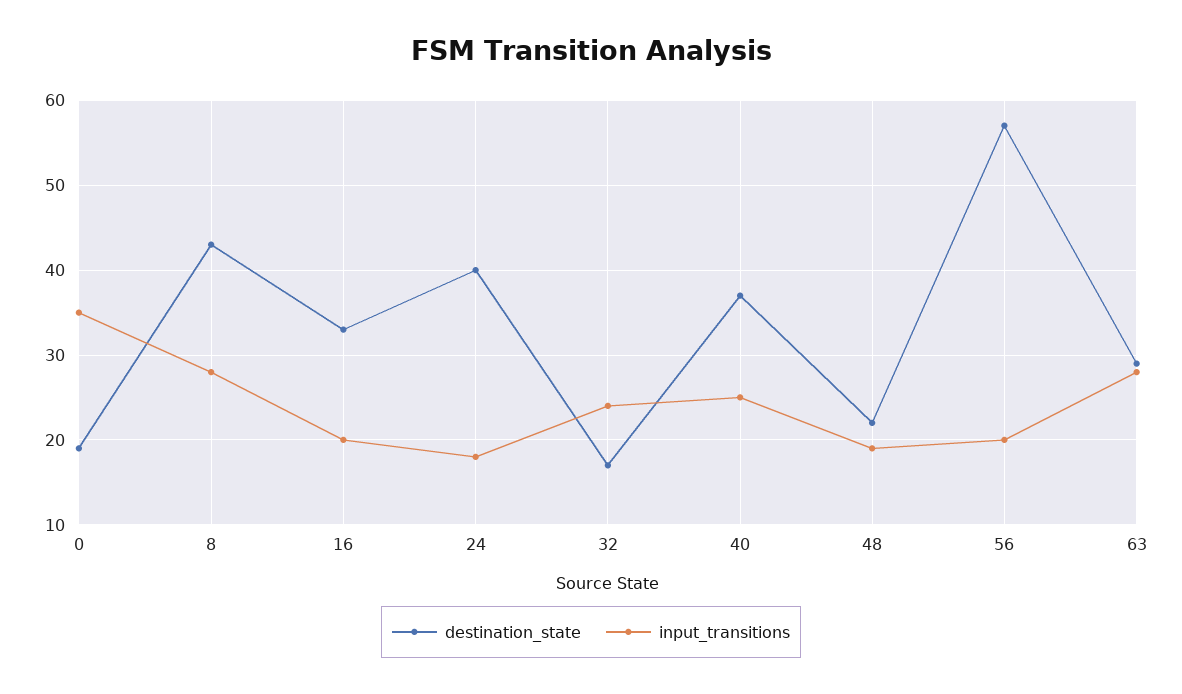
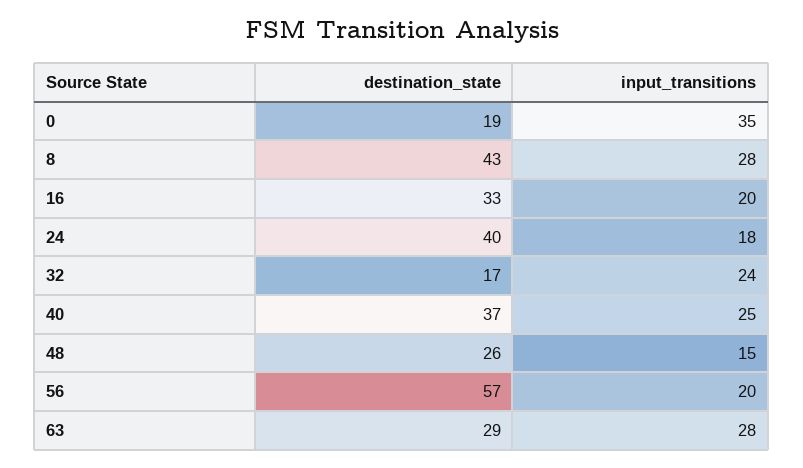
  {
    "destination_state": {
      "0": 19,
      "8": 43,
      "16": 33,
      "24": 40,
      "32": 17,
      "40": 37,
-     "48": 22,
+     "48": 26,
      "56": 57,
      "63": 29
    },
    "input_transitions": {
      "0": 35,
      "8": 28,
      "16": 20,
      "24": 18,
      "32": 24,
      "40": 25,
-     "48": 19,
+     "48": 15,
      "56": 20,
      "63": 28
    }
  }

